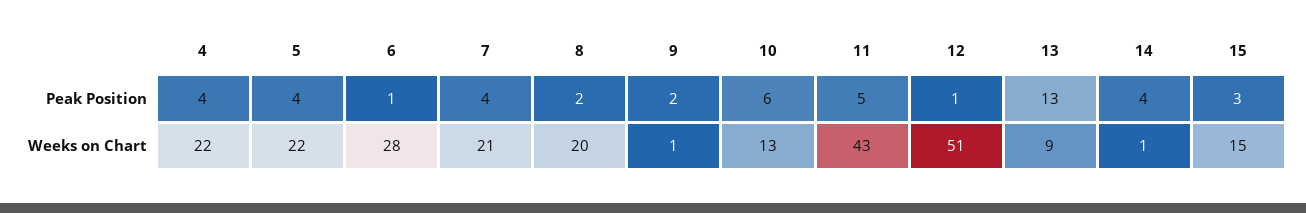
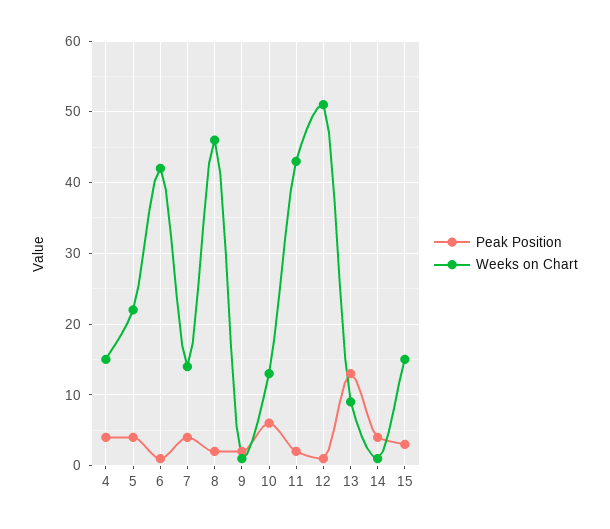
  {
    "Peak Position": {
      "4": 4,
      "5": 4,
      "6": 1,
      "7": 4,
      "8": 2,
      "9": 2,
      "10": 6,
-     "11": 5,
+     "11": 2,
      "12": 1,
      "13": 13,
      "14": 4,
      "15": 3
    },
    "Weeks on Chart": {
-     "4": 22,
+     "4": 15,
      "5": 22,
-     "6": 28,
+     "6": 42,
-     "7": 21,
+     "7": 14,
-     "8": 20,
+     "8": 46,
      "9": 1,
      "10": 13,
      "11": 43,
      "12": 51,
      "13": 9,
      "14": 1,
      "15": 15
    }
  }

